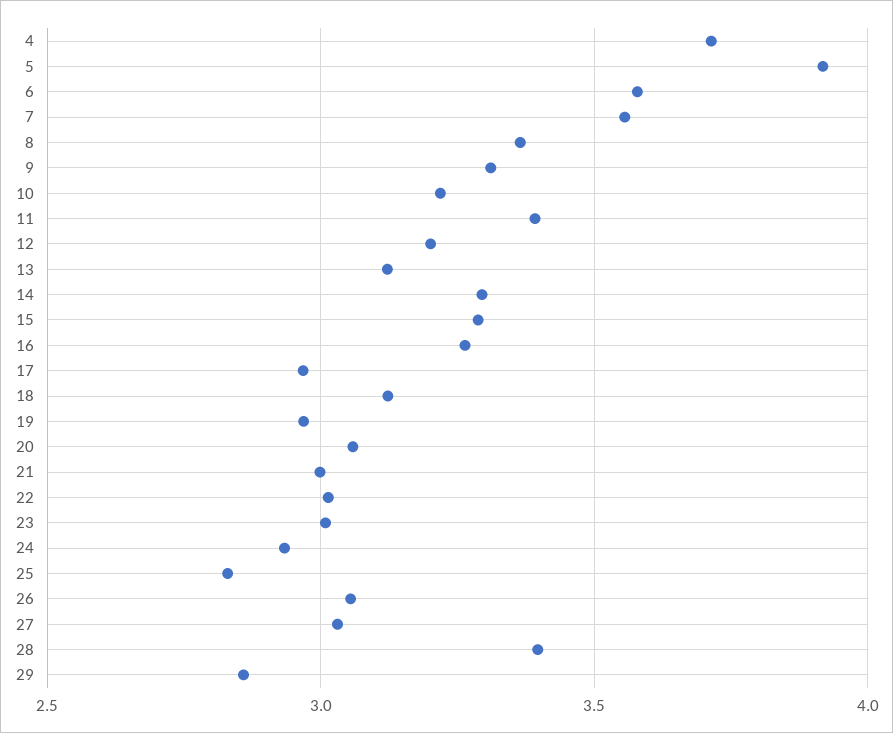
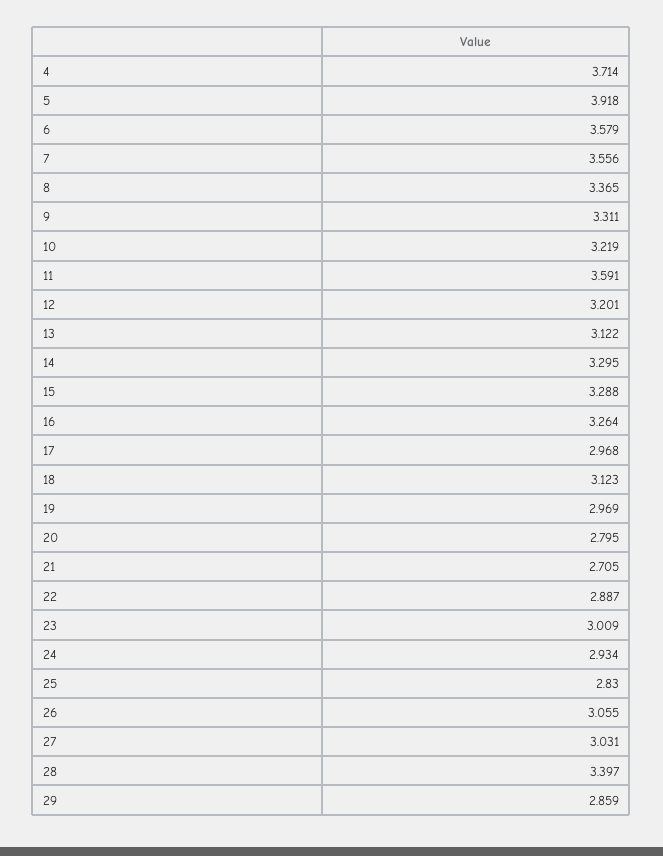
  {
    "4": 3.714,
    "5": 3.918,
    "6": 3.579,
    "7": 3.556,
    "8": 3.365,
    "9": 3.311,
    "10": 3.219,
-   "11": 3.4,
+   "11": 3.591,
    "12": 3.201,
    "13": 3.122,
    "14": 3.295,
    "15": 3.288,
    "16": 3.264,
    "17": 2.968,
    "18": 3.123,
    "19": 2.969,
-   "20": 3.05,
+   "20": 2.795,
-   "21": 3,
+   "21": 2.705,
-   "22": 3,
+   "22": 2.887,
    "23": 3.009,
    "24": 2.934,
    "25": 2.83,
    "26": 3.055,
    "27": 3.031,
    "28": 3.397,
    "29": 2.859
  }

